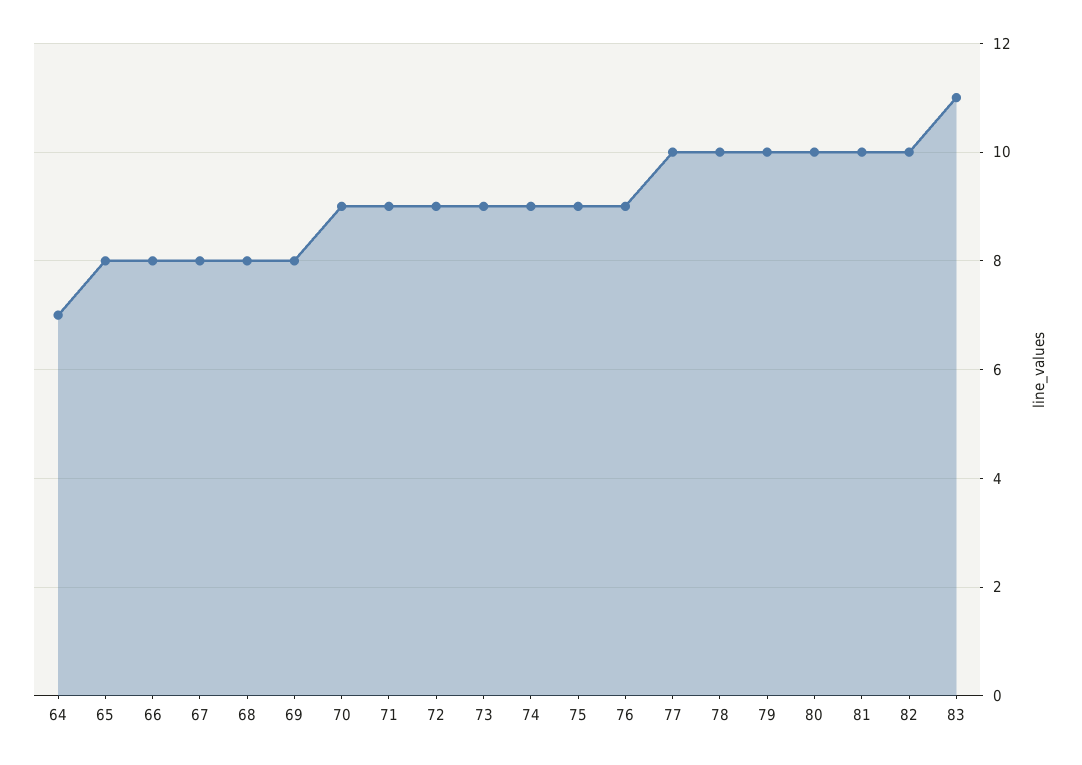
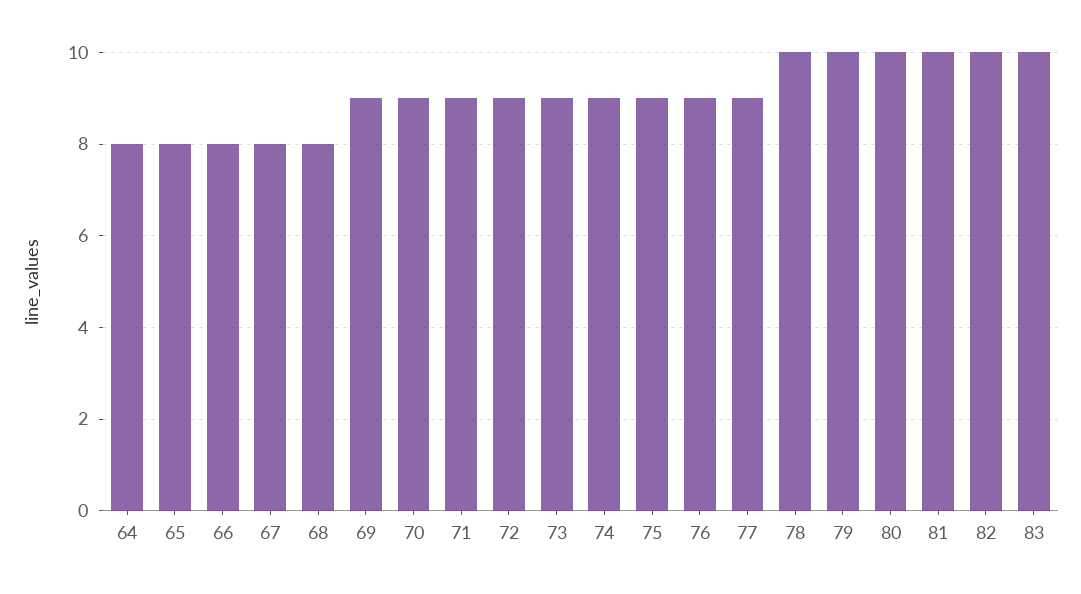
  {
-   "64": 7,
+   "64": 8,
    "65": 8,
    "66": 8,
    "67": 8,
    "68": 8,
-   "69": 8,
+   "69": 9,
    "70": 9,
    "71": 9,
    "72": 9,
    "73": 9,
    "74": 9,
    "75": 9,
    "76": 9,
-   "77": 10,
+   "77": 9,
    "78": 10,
    "79": 10,
    "80": 10,
    "81": 10,
    "82": 10,
-   "83": 11
+   "83": 10
  }

